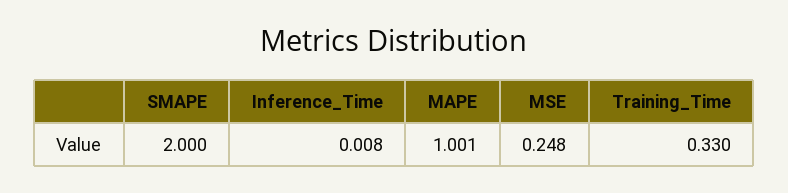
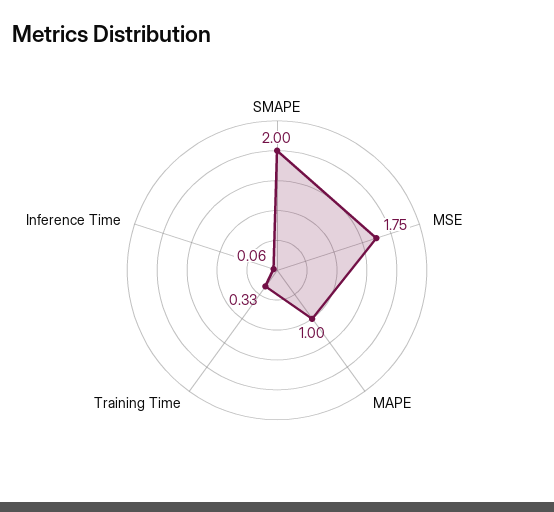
  {
    "SMAPE": 2,
-   "Inference_Time": 0.008,
+   "Inference_Time": 0.06,
    "MAPE": 1.001,
-   "MSE": 0.248,
+   "MSE": 1.75,
    "Training_Time": 0.33
  }

